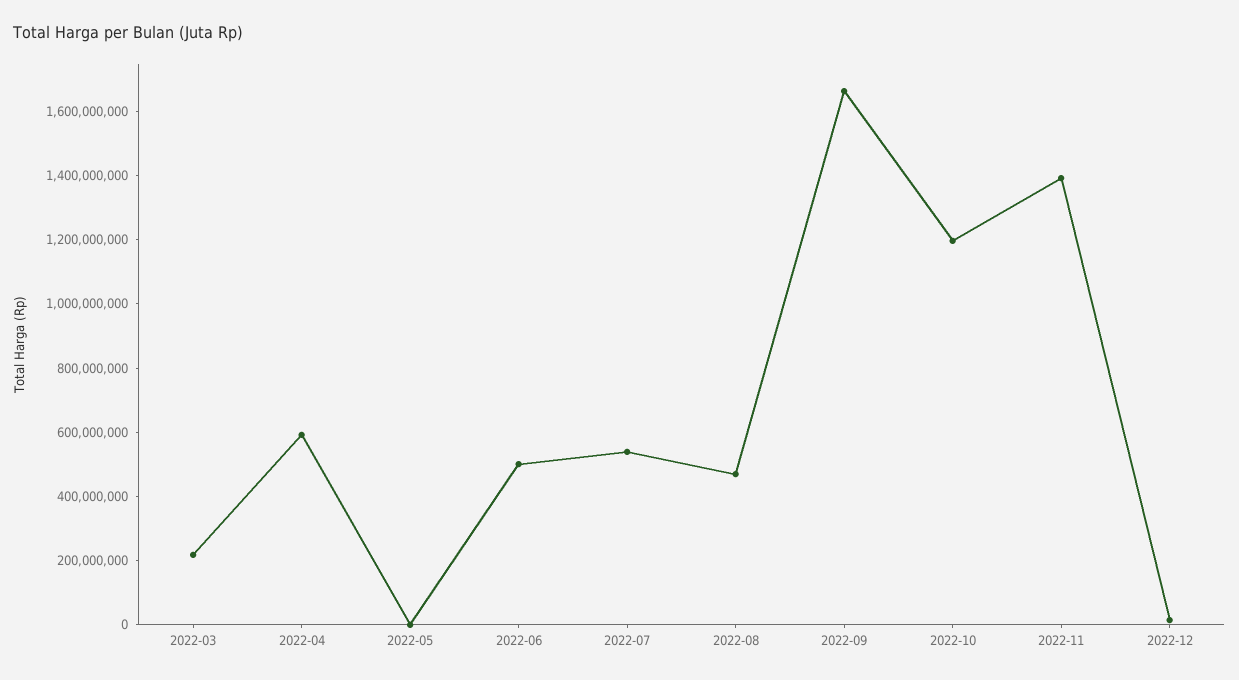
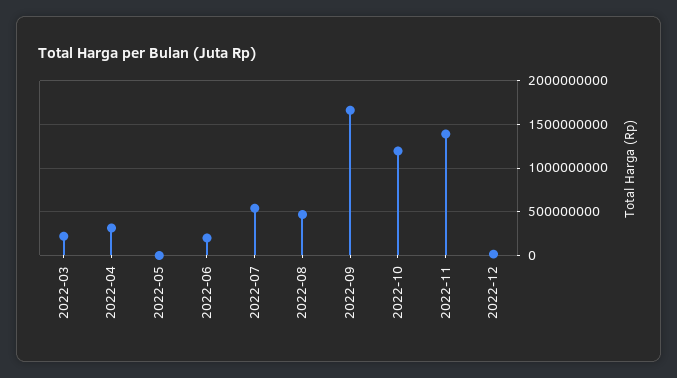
  {
    "2022-03": 200000000,
-   "2022-04": 600000000,
+   "2022-04": 300000000,
    "2022-05": 0,
-   "2022-06": 500000000,
+   "2022-06": 200000000,
    "2022-07": 550000000,
    "2022-08": 450000000,
    "2022-09": 1650000000,
    "2022-10": 1200000000,
    "2022-11": 1400000000,
    "2022-12": 0
  }

